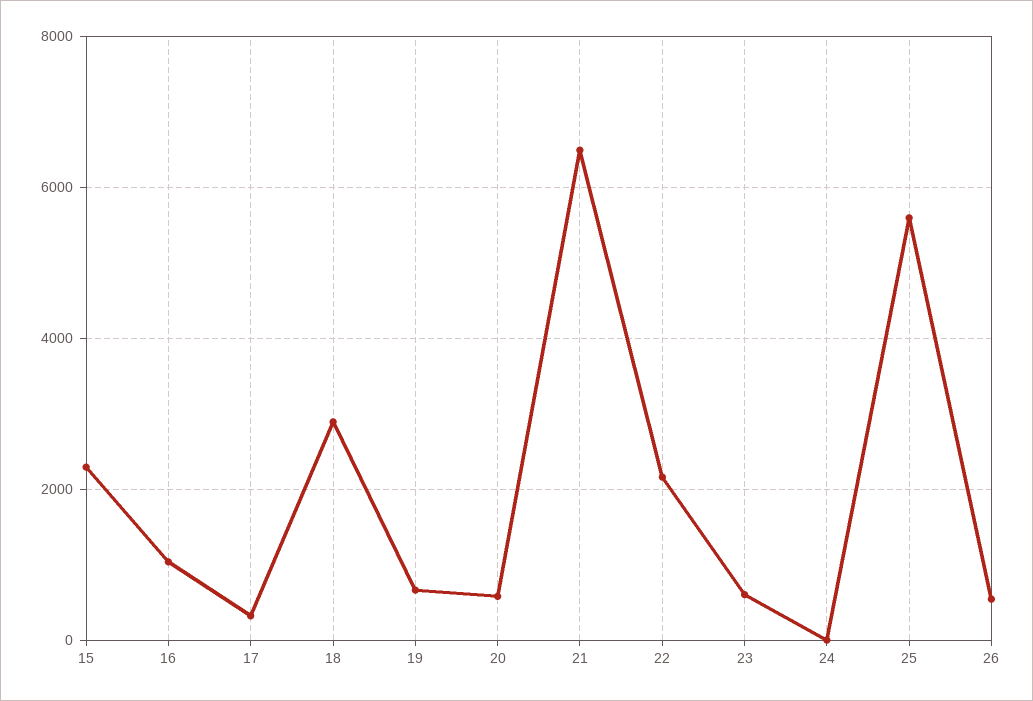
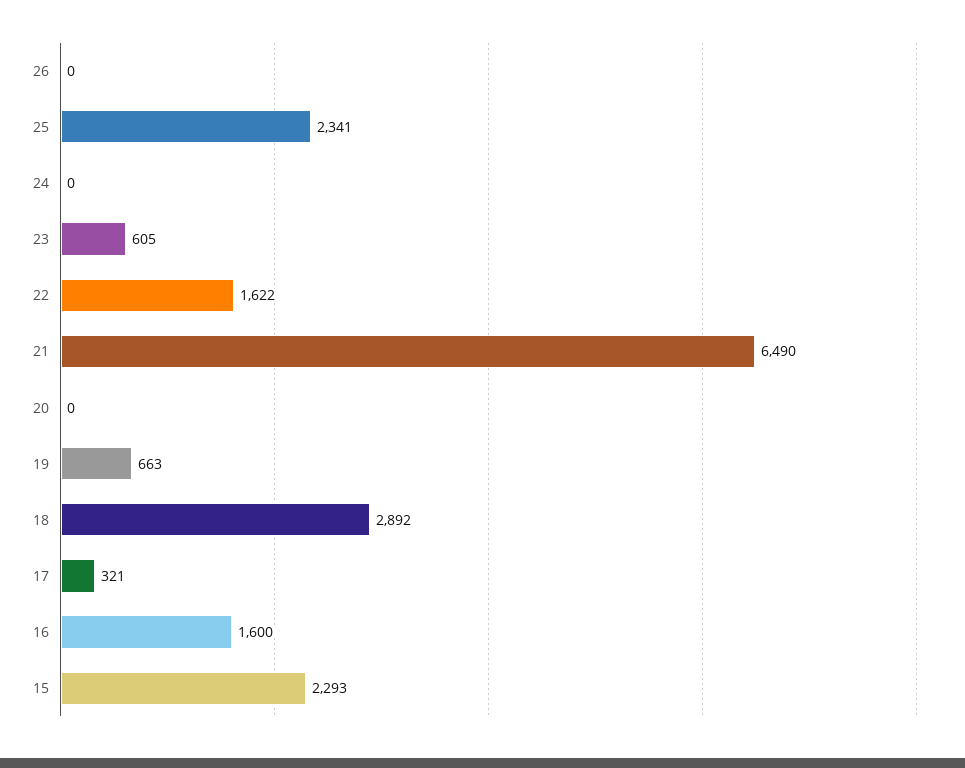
  {
    "15": 2293,
-   "16": 1000,
+   "16": 1600,
    "17": 321,
    "18": 2892,
    "19": 663,
-   "20": 600,
+   "20": 0,
    "21": 6490,
-   "22": 2200,
+   "22": 1622,
    "23": 605,
    "24": 0,
-   "25": 5600,
+   "25": 2341,
-   "26": 600
+   "26": 0
  }

